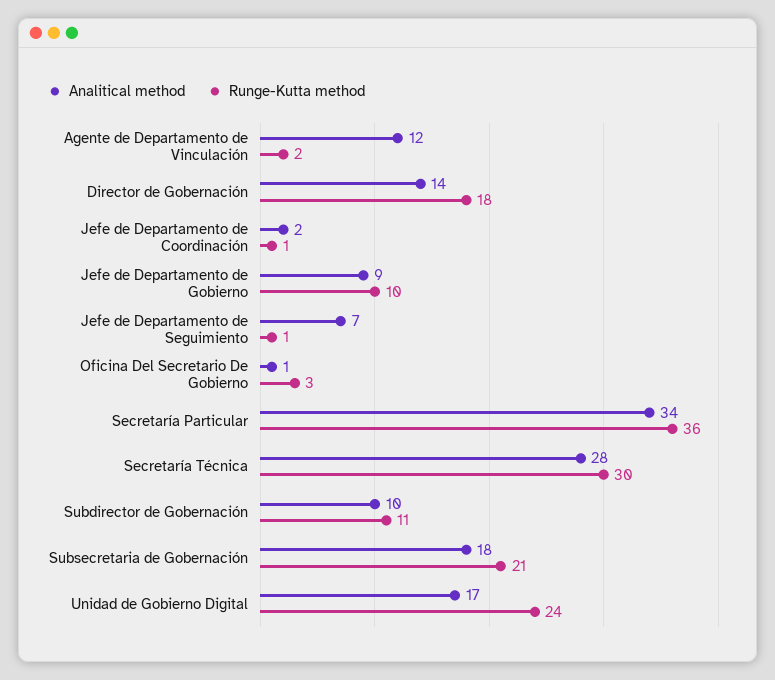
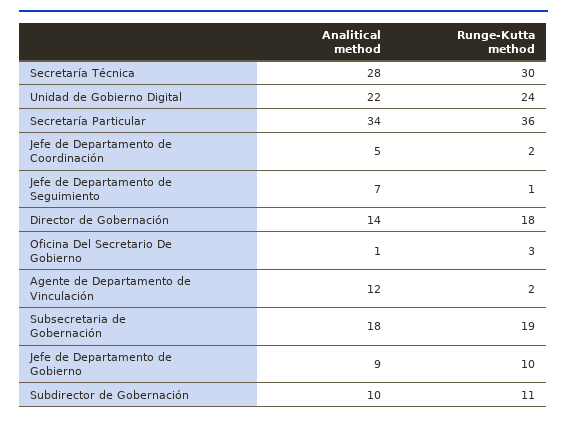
  {
    "Analitical method": {
      "Agente de Departamento de Vinculación": 12,
      "Director de Gobernación": 14,
-     "Jefe de Departamento de Coordinación": 2,
+     "Jefe de Departamento de Coordinación": 5,
      "Jefe de Departamento de Gobierno": 9,
      "Jefe de Departamento de Seguimiento": 7,
      "Oficina Del Secretario De Gobierno": 1,
      "Secretaría Particular": 34,
      "Secretaría Técnica": 28,
      "Subdirector de Gobernación": 10,
      "Subsecretaria de Gobernación": 18,
-     "Unidad de Gobierno Digital": 17
+     "Unidad de Gobierno Digital": 22
    },
    "Runge-Kutta method": {
      "Agente de Departamento de Vinculación": 2,
      "Director de Gobernación": 18,
-     "Jefe de Departamento de Coordinación": 1,
+     "Jefe de Departamento de Coordinación": 2,
      "Jefe de Departamento de Gobierno": 10,
      "Jefe de Departamento de Seguimiento": 1,
      "Oficina Del Secretario De Gobierno": 3,
      "Secretaría Particular": 36,
      "Secretaría Técnica": 30,
      "Subdirector de Gobernación": 11,
-     "Subsecretaria de Gobernación": 21,
+     "Subsecretaria de Gobernación": 19,
      "Unidad de Gobierno Digital": 24
    }
  }

